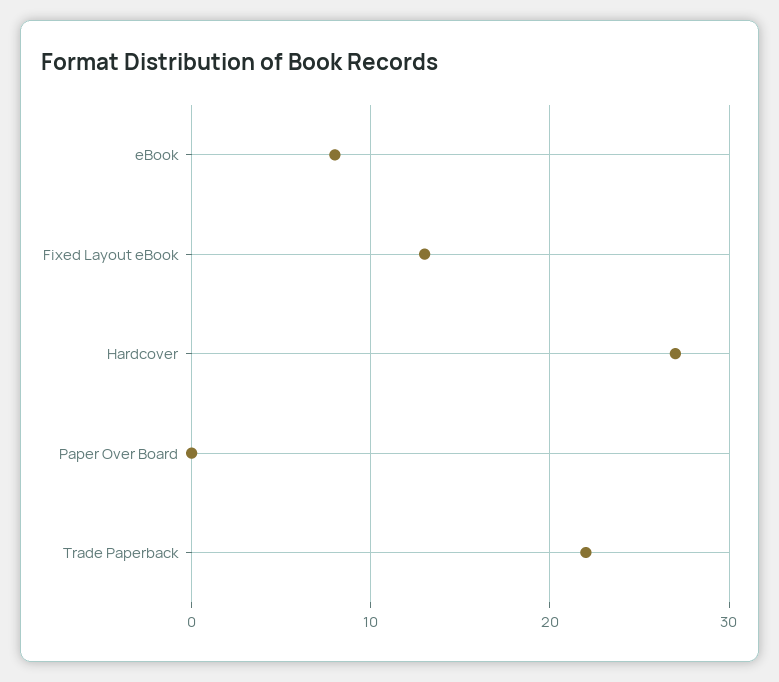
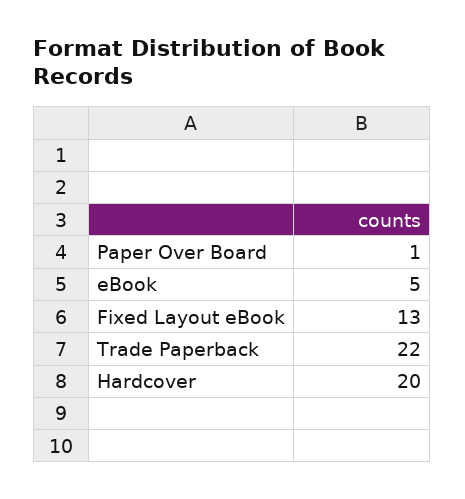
  {
-   "eBook": 8,
+   "eBook": 5,
    "Fixed Layout eBook": 13,
-   "Hardcover": 27,
+   "Hardcover": 20,
-   "Paper Over Board": 0,
+   "Paper Over Board": 1,
    "Trade Paperback": 22
  }

